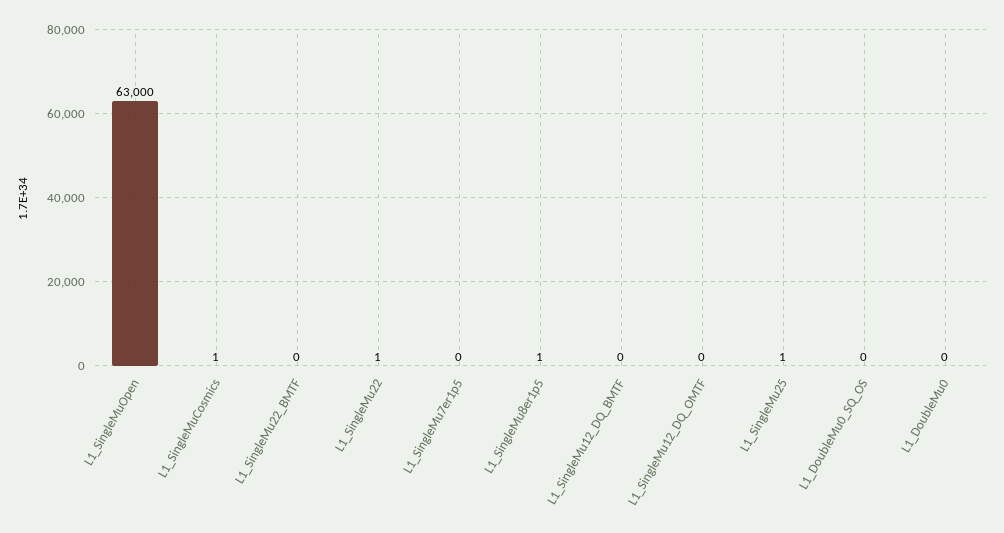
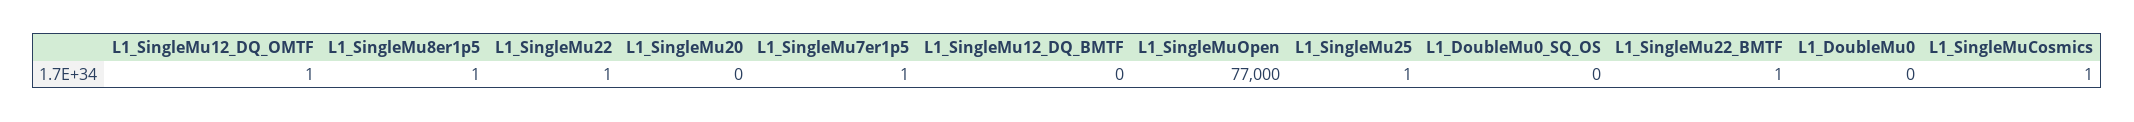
  {
-   "L1_SingleMuOpen": 63000,
+   "L1_SingleMuOpen": 77000,
    "L1_SingleMuCosmics": 1,
-   "L1_SingleMu22_BMTF": 0,
+   "L1_SingleMu22_BMTF": 1,
    "L1_SingleMu22": 1,
-   "L1_SingleMu7er1p5": 0,
+   "L1_SingleMu7er1p5": 1,
    "L1_SingleMu8er1p5": 1,
    "L1_SingleMu12_DQ_BMTF": 0,
-   "L1_SingleMu12_DQ_OMTF": 0,
+   "L1_SingleMu12_DQ_OMTF": 1,
    "L1_SingleMu25": 1,
    "L1_DoubleMu0_SQ_OS": 0,
-   "L1_DoubleMu0": 0
+   "L1_DoubleMu0": 0,
+   "L1_SingleMu20": 0
  }

